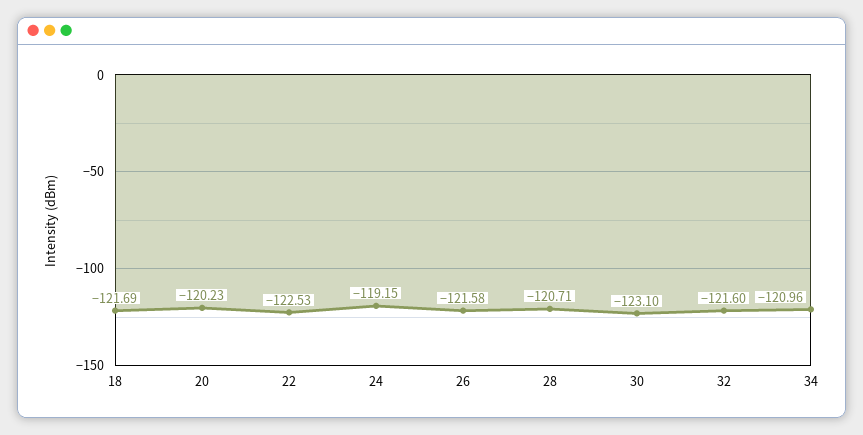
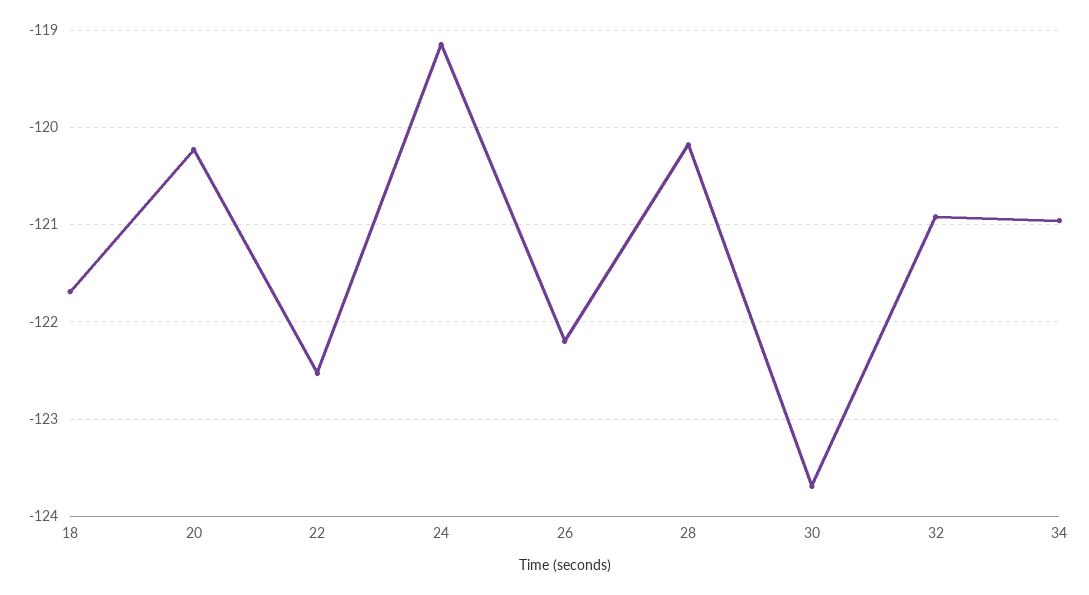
  {
    "18": -121.69,
    "20": -120.23,
    "22": -122.53,
    "24": -119.15,
-   "26": -121.58,
+   "26": -122.2,
-   "28": -120.71,
+   "28": -120.2,
-   "30": -123.1,
+   "30": -123.7,
-   "32": -121.6,
+   "32": -120.9,
    "34": -120.96
  }

